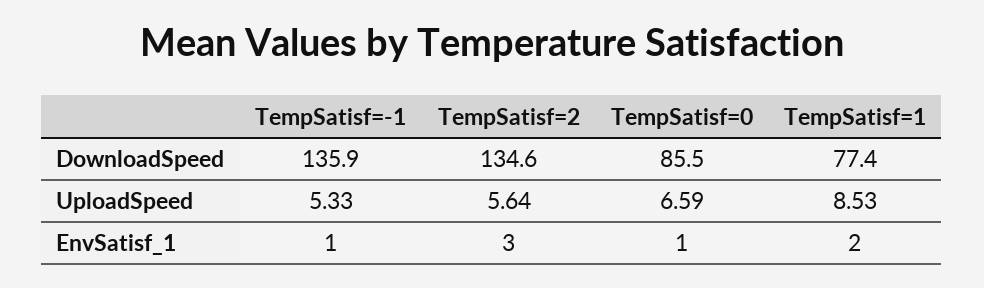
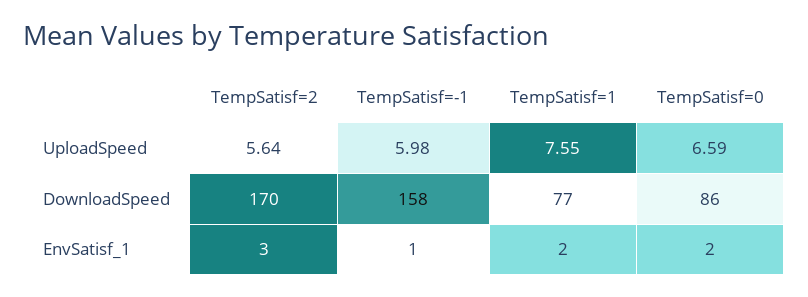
  {
    "TempSatisf=-1": {
-     "DownloadSpeed": 135.9,
+     "DownloadSpeed": 158,
-     "UploadSpeed": 5.33,
+     "UploadSpeed": 5.98,
      "EnvSatisf_1": 1
    },
    "TempSatisf=2": {
-     "DownloadSpeed": 134.6,
+     "DownloadSpeed": 170,
      "UploadSpeed": 5.64,
      "EnvSatisf_1": 3
    },
    "TempSatisf=0": {
      "DownloadSpeed": 85.5,
      "UploadSpeed": 6.59,
-     "EnvSatisf_1": 1
+     "EnvSatisf_1": 2
    },
    "TempSatisf=1": {
      "DownloadSpeed": 77.4,
-     "UploadSpeed": 8.53,
+     "UploadSpeed": 7.55,
      "EnvSatisf_1": 2
    }
  }

